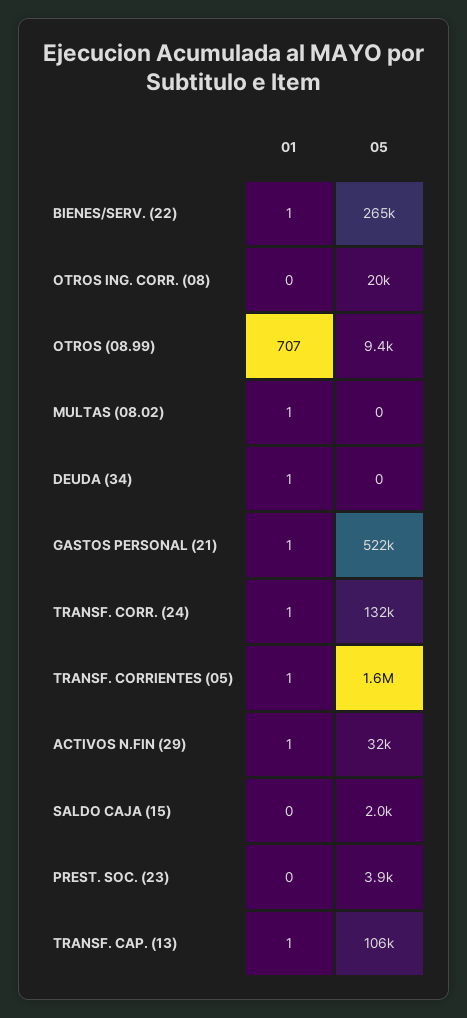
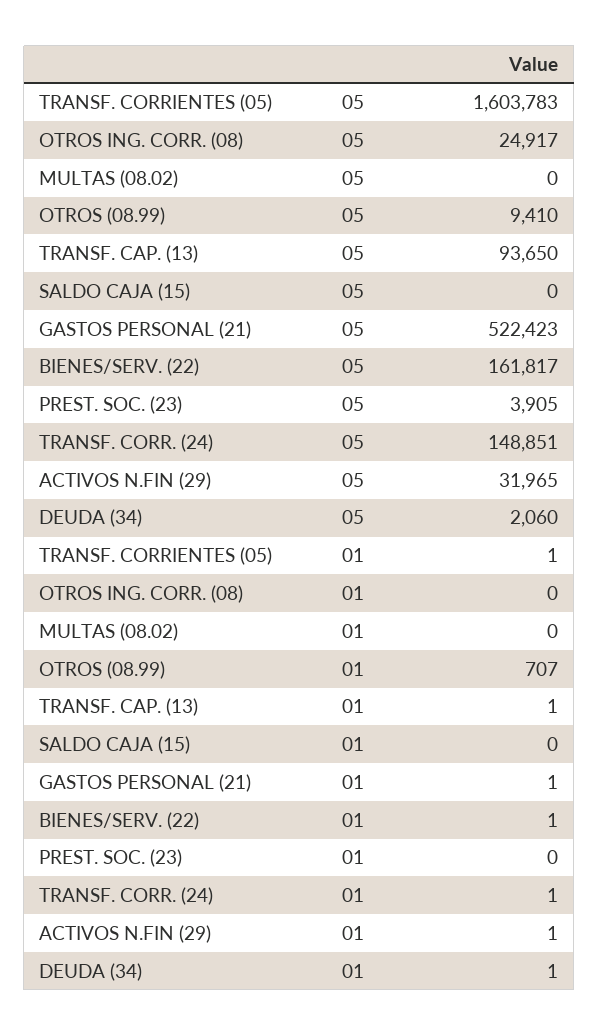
  {
    "01": {
      "BIENES/SERV. (22)": 1,
      "OTROS ING. CORR. (08)": 0,
      "OTROS (08.99)": 707,
-     "MULTAS (08.02)": 1,
+     "MULTAS (08.02)": 0,
      "DEUDA (34)": 1,
      "GASTOS PERSONAL (21)": 1,
      "TRANSF. CORR. (24)": 1,
      "TRANSF. CORRIENTES (05)": 1,
      "ACTIVOS N.FIN (29)": 1,
      "SALDO CAJA (15)": 0,
      "PREST. SOC. (23)": 0,
      "TRANSF. CAP. (13)": 1
    },
    "05": {
-     "BIENES/SERV. (22)": 265000,
+     "BIENES/SERV. (22)": 161817,
-     "OTROS ING. CORR. (08)": 20000,
+     "OTROS ING. CORR. (08)": 24917,
      "OTROS (08.99)": 9410,
      "MULTAS (08.02)": 0,
-     "DEUDA (34)": 0,
+     "DEUDA (34)": 2060,
      "GASTOS PERSONAL (21)": 522423,
-     "TRANSF. CORR. (24)": 132000,
+     "TRANSF. CORR. (24)": 148851,
      "TRANSF. CORRIENTES (05)": 1603783,
      "ACTIVOS N.FIN (29)": 31965,
-     "SALDO CAJA (15)": 2000,
+     "SALDO CAJA (15)": 0,
      "PREST. SOC. (23)": 3905,
-     "TRANSF. CAP. (13)": 106000
+     "TRANSF. CAP. (13)": 93650
    }
  }

